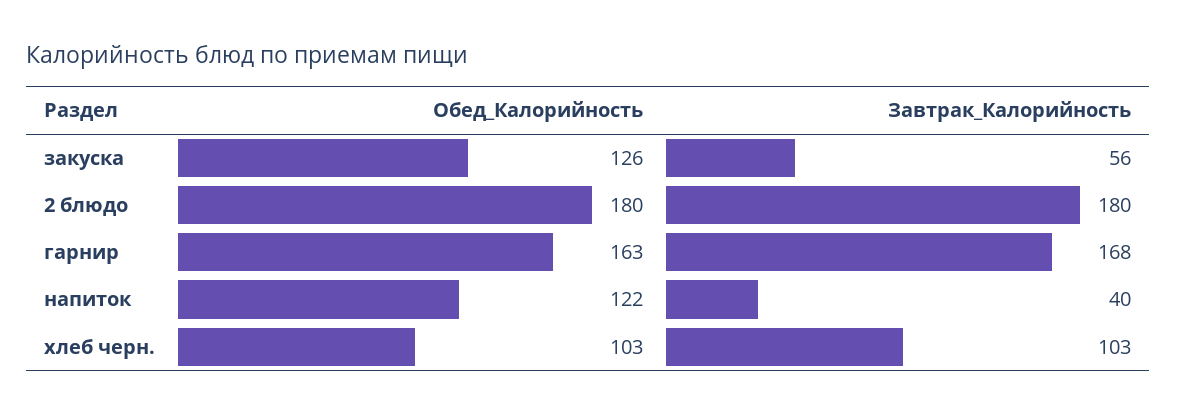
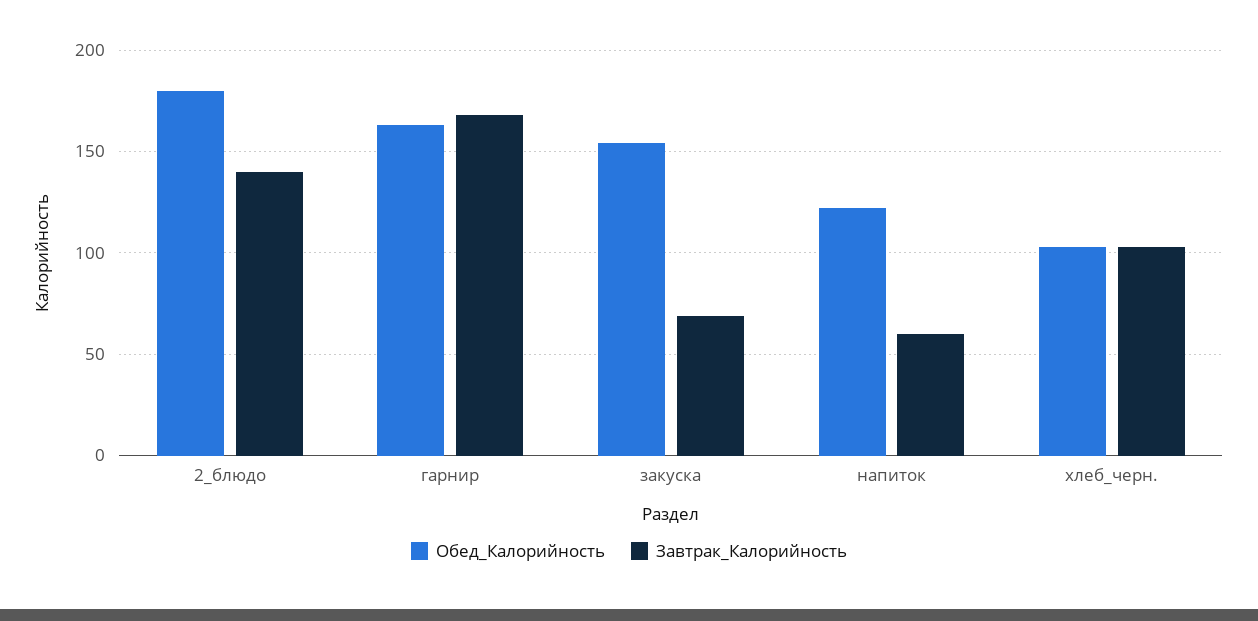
  {
    "Обед_Калорийность": {
-     "закуска": 126,
+     "закуска": 155,
      "2 блюдо": 180,
      "гарнир": 163,
      "напиток": 122,
      "хлеб черн.": 103
    },
    "Завтрак_Калорийность": {
-     "закуска": 56,
+     "закуска": 70,
-     "2 блюдо": 180,
+     "2 блюдо": 140,
      "гарнир": 168,
-     "напиток": 40,
+     "напиток": 60,
      "хлеб черн.": 103
    }
  }

